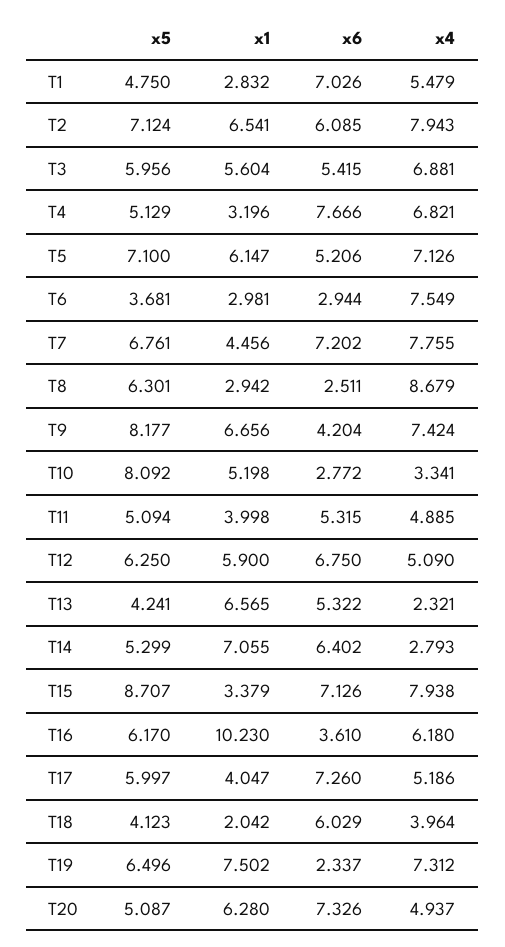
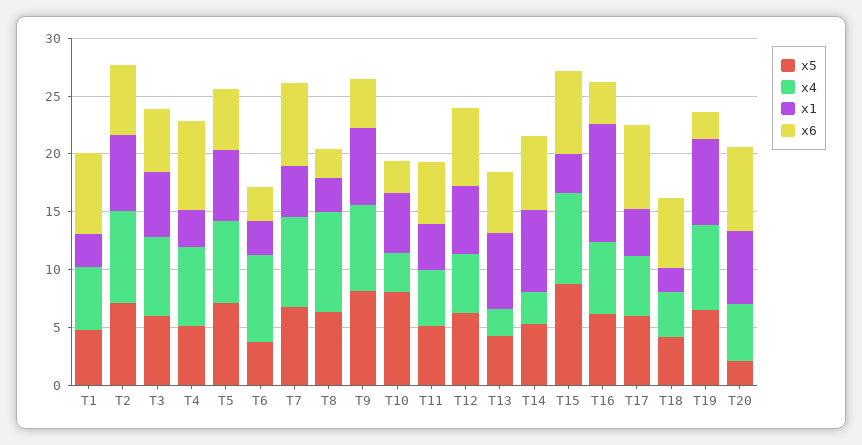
  {
    "x5": {
      "T1": 4.75,
      "T2": 7.124,
      "T3": 5.956,
      "T4": 5.129,
      "T5": 7.1,
      "T6": 3.681,
      "T7": 6.761,
      "T8": 6.301,
      "T9": 8.177,
      "T10": 8.092,
      "T11": 5.094,
      "T12": 6.25,
      "T13": 4.241,
      "T14": 5.299,
      "T15": 8.707,
      "T16": 6.17,
      "T17": 5.997,
      "T18": 4.123,
      "T19": 6.496,
-     "T20": 5.087
+     "T20": 2
    },
    "x1": {
      "T1": 2.832,
      "T2": 6.541,
      "T3": 5.604,
      "T4": 3.196,
      "T5": 6.147,
      "T6": 2.981,
      "T7": 4.456,
      "T8": 2.942,
      "T9": 6.656,
      "T10": 5.198,
      "T11": 3.998,
      "T12": 5.9,
      "T13": 6.565,
      "T14": 7.055,
      "T15": 3.379,
      "T16": 10.23,
      "T17": 4.047,
      "T18": 2.042,
      "T19": 7.502,
      "T20": 6.28
    },
    "x6": {
      "T1": 7.026,
      "T2": 6.085,
      "T3": 5.415,
      "T4": 7.666,
      "T5": 5.206,
      "T6": 2.944,
      "T7": 7.202,
      "T8": 2.511,
      "T9": 4.204,
      "T10": 2.772,
      "T11": 5.315,
      "T12": 6.75,
      "T13": 5.322,
      "T14": 6.402,
      "T15": 7.126,
      "T16": 3.61,
      "T17": 7.26,
      "T18": 6.029,
      "T19": 2.337,
      "T20": 7.326
    },
    "x4": {
      "T1": 5.479,
      "T2": 7.943,
      "T3": 6.881,
      "T4": 6.821,
      "T5": 7.126,
      "T6": 7.549,
      "T7": 7.755,
      "T8": 8.679,
      "T9": 7.424,
      "T10": 3.341,
      "T11": 4.885,
      "T12": 5.09,
      "T13": 2.321,
      "T14": 2.793,
      "T15": 7.938,
      "T16": 6.18,
      "T17": 5.186,
      "T18": 3.964,
      "T19": 7.312,
      "T20": 4.937
    }
  }

